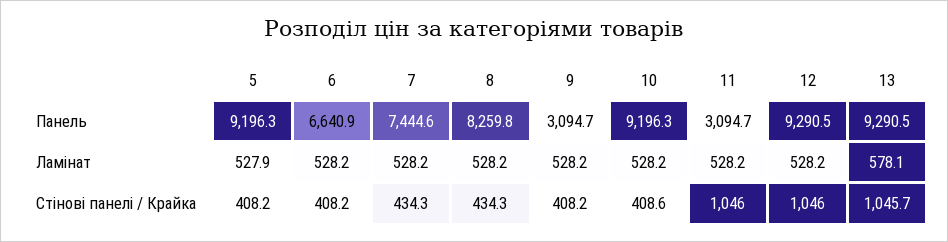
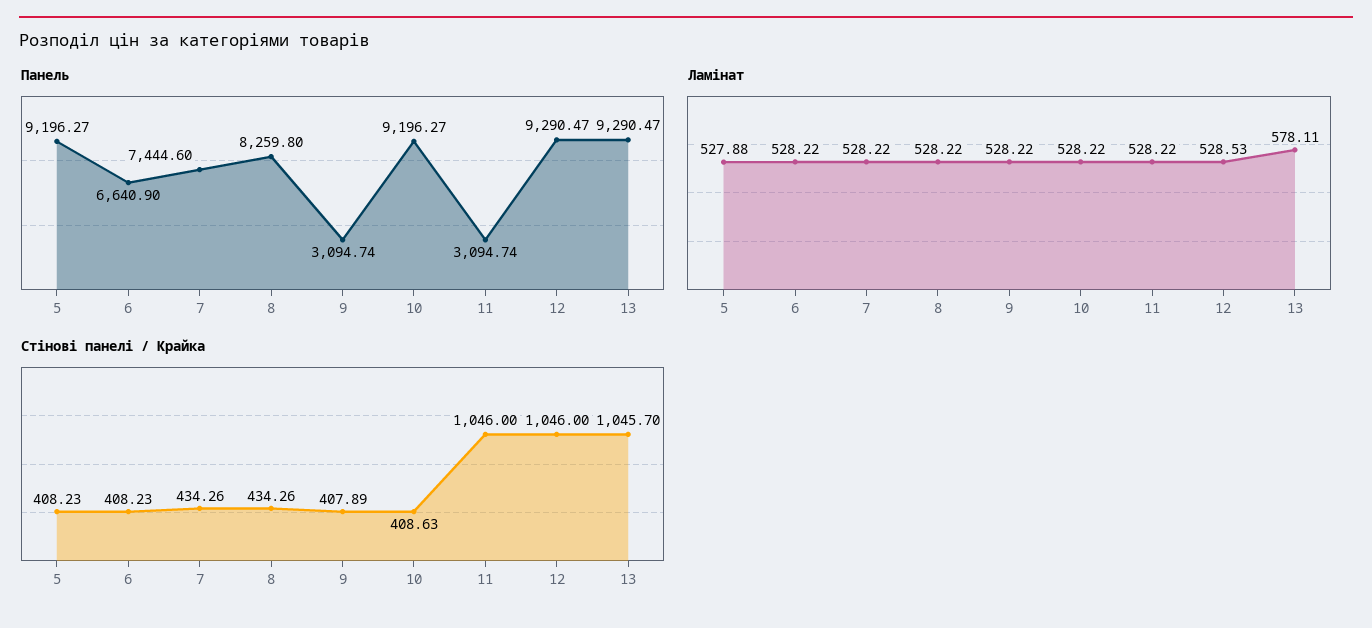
  {
    "Панель": {
      "5": 9196.27,
      "6": 6640.9,
      "7": 7444.6,
      "8": 8259.8,
      "9": 3094.74,
      "10": 9196.27,
      "11": 3094.74,
      "12": 9290.47,
      "13": 9290.47
    },
    "Ламінат": {
      "5": 527.88,
      "6": 528.22,
      "7": 528.22,
      "8": 528.22,
      "9": 528.22,
      "10": 528.22,
      "11": 528.22,
-     "12": 528.2,
+     "12": 528.53,
      "13": 578.11
    },
    "Стінові панелі / Крайка": {
      "5": 408.23,
      "6": 408.23,
      "7": 434.26,
      "8": 434.26,
-     "9": 408.2,
+     "9": 407.89,
      "10": 408.63,
      "11": 1046,
      "12": 1046,
      "13": 1045.7
    }
  }

